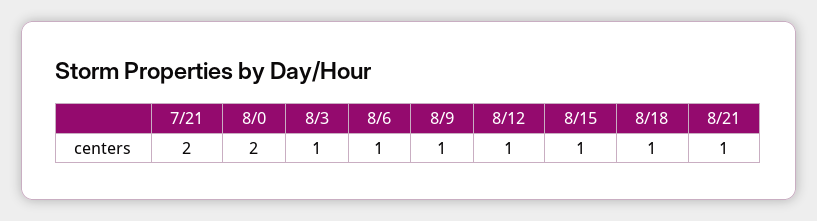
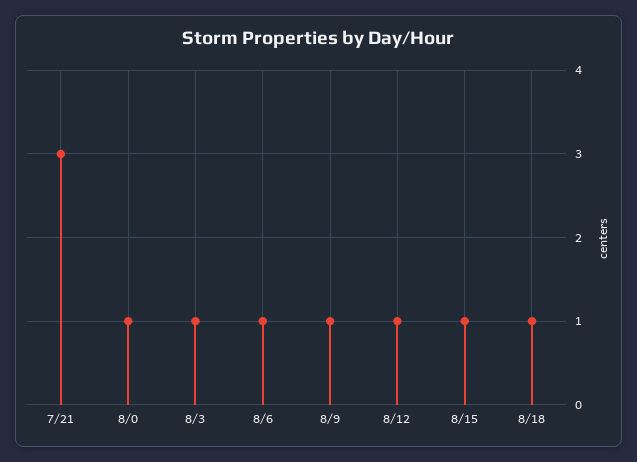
  {
-   "7/21": 2,
+   "7/21": 3,
-   "8/0": 2,
+   "8/0": 1,
    "8/3": 1,
    "8/6": 1,
    "8/9": 1,
    "8/12": 1,
    "8/15": 1,
-   "8/18": 1,
+   "8/18": 1
-   "8/21": 1
  }

